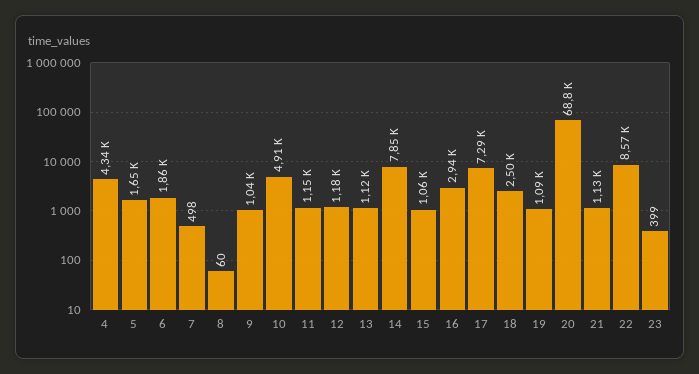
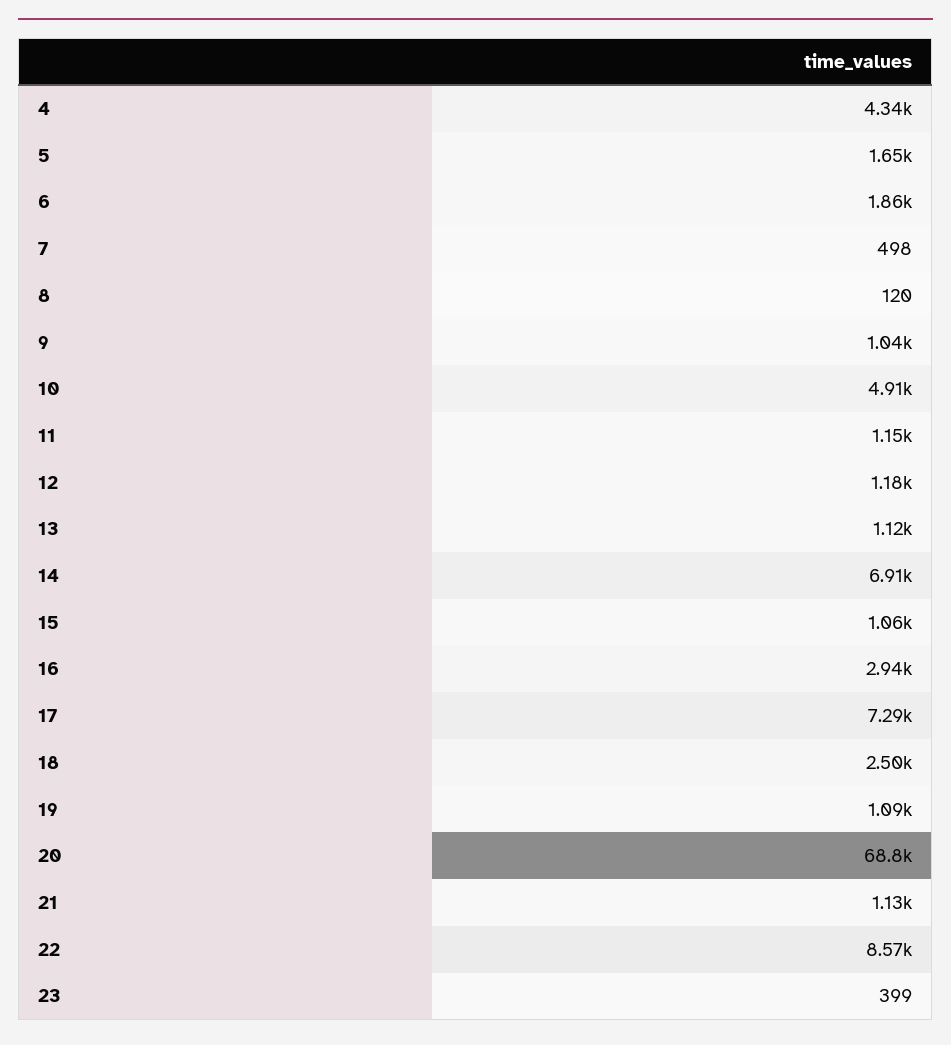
  {
    "4": 4340,
    "5": 1650,
    "6": 1860,
    "7": 498,
-   "8": 60,
+   "8": 120,
    "9": 1040,
    "10": 4910,
    "11": 1150,
    "12": 1180,
    "13": 1120,
-   "14": 7850,
+   "14": 6910,
    "15": 1060,
    "16": 2940,
    "17": 7290,
    "18": 2500,
    "19": 1090,
    "20": 68800,
    "21": 1130,
    "22": 8570,
    "23": 399
  }

